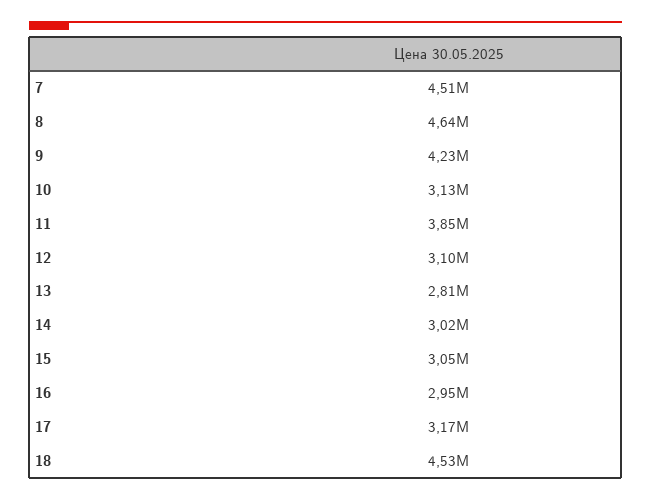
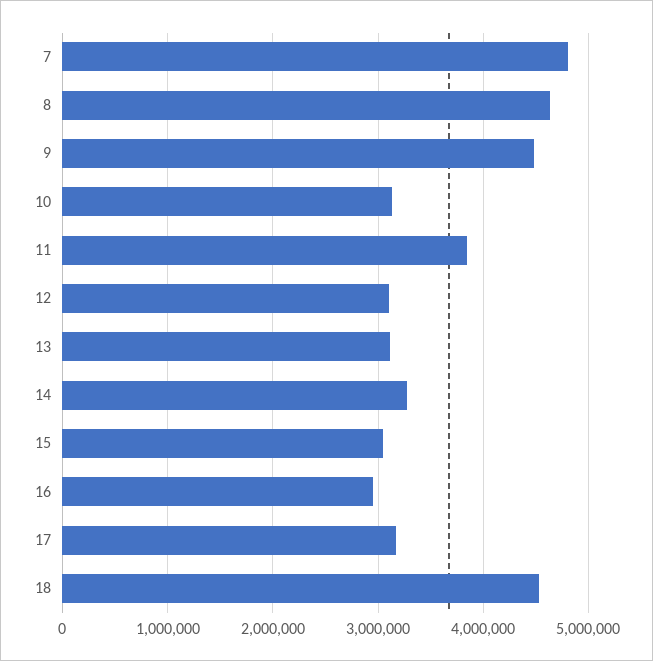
  {
-   "7": 4510000,
+   "7": 4800000,
    "8": 4640000,
-   "9": 4230000,
+   "9": 4500000,
    "10": 3130000,
    "11": 3850000,
    "12": 3100000,
-   "13": 2810000,
+   "13": 3100000,
-   "14": 3020000,
+   "14": 3300000,
    "15": 3050000,
    "16": 2950000,
    "17": 3170000,
    "18": 4530000
  }

